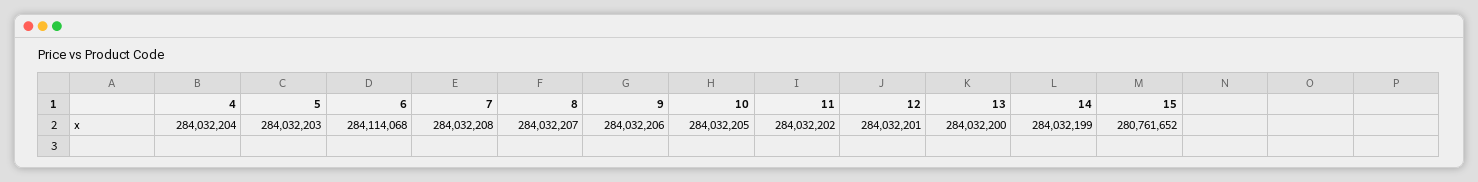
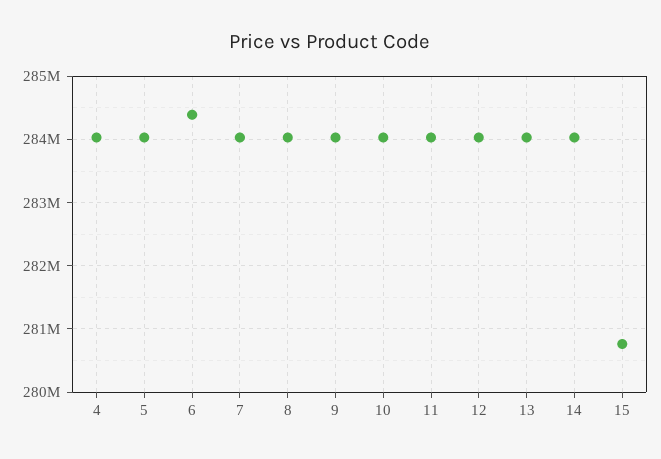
  {
    "4": 284032204,
    "5": 284032203,
-   "6": 284114068,
+   "6": 284400000,
    "7": 284032208,
    "8": 284032207,
    "9": 284032206,
    "10": 284032205,
    "11": 284032202,
    "12": 284032201,
    "13": 284032200,
    "14": 284032199,
    "15": 280761652
  }

